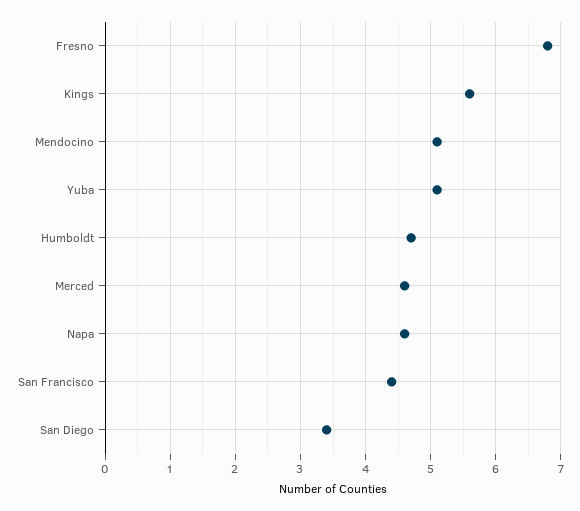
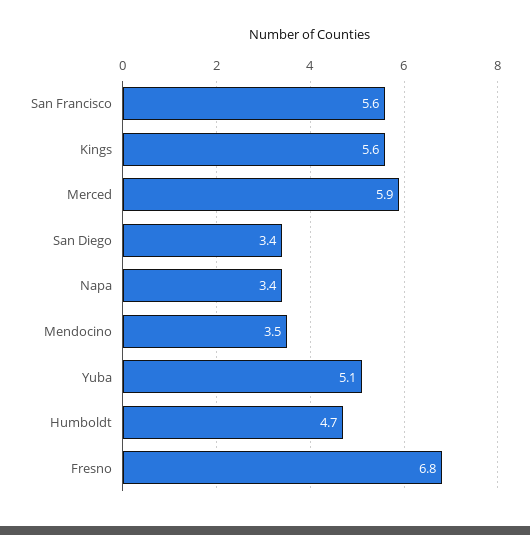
  {
    "Fresno": 6.8,
    "Kings": 5.6,
-   "Mendocino": 5.1,
+   "Mendocino": 3.5,
    "Yuba": 5.1,
    "Humboldt": 4.7,
-   "Merced": 4.6,
+   "Merced": 5.9,
-   "Napa": 4.6,
+   "Napa": 3.4,
-   "San Francisco": 4.4,
+   "San Francisco": 5.6,
    "San Diego": 3.4
  }

